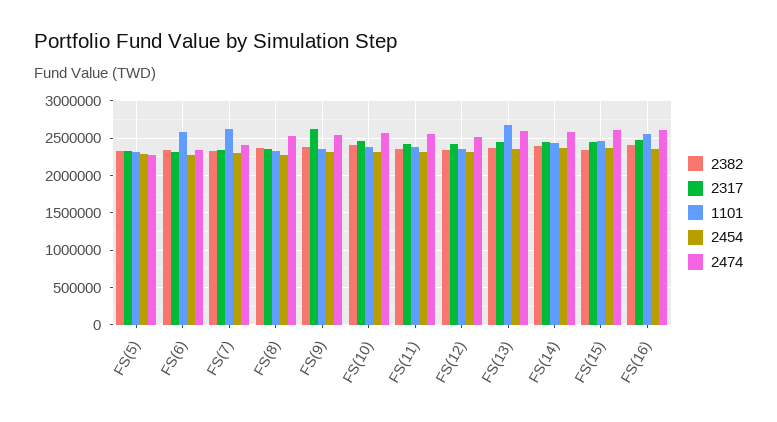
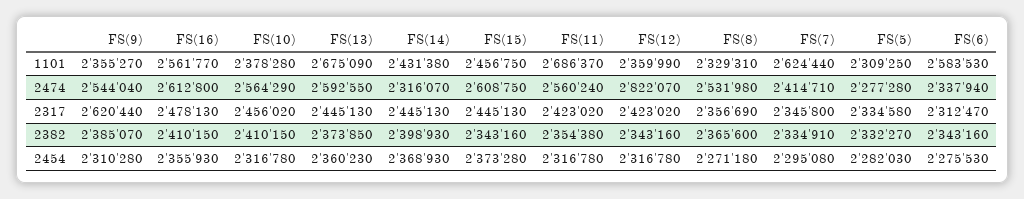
  {
    "2382": {
      "FS(5)": 2332270,
      "FS(6)": 2343160,
      "FS(7)": 2334910,
      "FS(8)": 2365600,
      "FS(9)": 2385070,
      "FS(10)": 2410150,
      "FS(11)": 2354380,
      "FS(12)": 2343160,
      "FS(13)": 2373850,
      "FS(14)": 2398930,
      "FS(15)": 2343160,
      "FS(16)": 2410150
    },
    "2317": {
      "FS(5)": 2334580,
      "FS(6)": 2312470,
      "FS(7)": 2345800,
      "FS(8)": 2356690,
      "FS(9)": 2620440,
      "FS(10)": 2456020,
      "FS(11)": 2423020,
      "FS(12)": 2423020,
      "FS(13)": 2445130,
      "FS(14)": 2445130,
      "FS(15)": 2445130,
      "FS(16)": 2478130
    },
    "1101": {
      "FS(5)": 2309250,
      "FS(6)": 2583530,
      "FS(7)": 2624440,
      "FS(8)": 2329310,
      "FS(9)": 2355270,
      "FS(10)": 2378280,
-     "FS(11)": 2400000,
+     "FS(11)": 2686370,
      "FS(12)": 2359990,
      "FS(13)": 2675090,
      "FS(14)": 2431380,
      "FS(15)": 2456750,
      "FS(16)": 2561770
    },
    "2454": {
      "FS(5)": 2282030,
      "FS(6)": 2275530,
      "FS(7)": 2295080,
      "FS(8)": 2271180,
      "FS(9)": 2310280,
      "FS(10)": 2316780,
      "FS(11)": 2316780,
      "FS(12)": 2316780,
      "FS(13)": 2360230,
      "FS(14)": 2368930,
      "FS(15)": 2373280,
      "FS(16)": 2355930
    },
    "2474": {
      "FS(5)": 2277280,
      "FS(6)": 2337940,
      "FS(7)": 2414710,
      "FS(8)": 2531980,
      "FS(9)": 2544040,
      "FS(10)": 2564290,
      "FS(11)": 2560240,
-     "FS(12)": 2500000,
+     "FS(12)": 2822070,
      "FS(13)": 2592550,
-     "FS(14)": 2600000,
+     "FS(14)": 2316070,
      "FS(15)": 2608750,
      "FS(16)": 2612800
    }
  }

